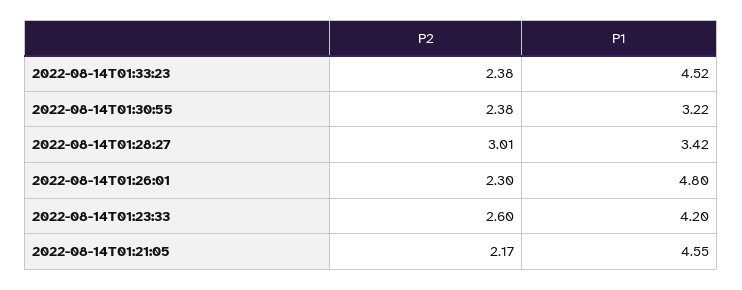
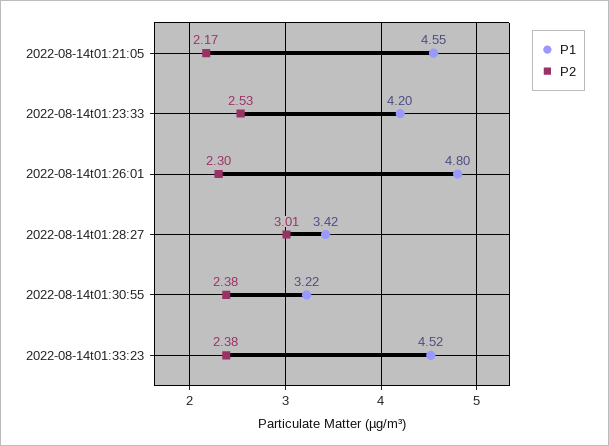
  {
    "P2": {
      "2022-08-14T01:33:23": 2.38,
      "2022-08-14T01:30:55": 2.38,
      "2022-08-14T01:28:27": 3.01,
      "2022-08-14T01:26:01": 2.3,
-     "2022-08-14T01:23:33": 2.6,
+     "2022-08-14T01:23:33": 2.53,
      "2022-08-14T01:21:05": 2.17
    },
    "P1": {
      "2022-08-14T01:33:23": 4.52,
      "2022-08-14T01:30:55": 3.22,
      "2022-08-14T01:28:27": 3.42,
      "2022-08-14T01:26:01": 4.8,
      "2022-08-14T01:23:33": 4.2,
      "2022-08-14T01:21:05": 4.55
    }
  }

